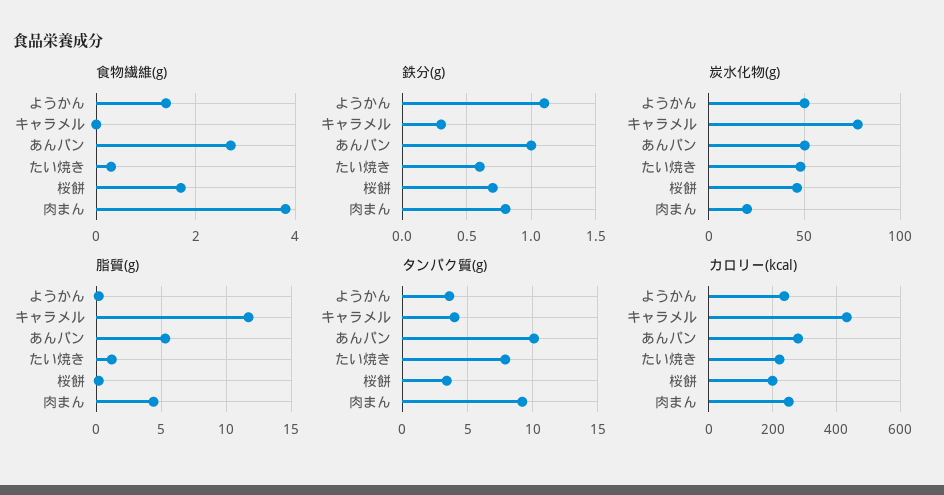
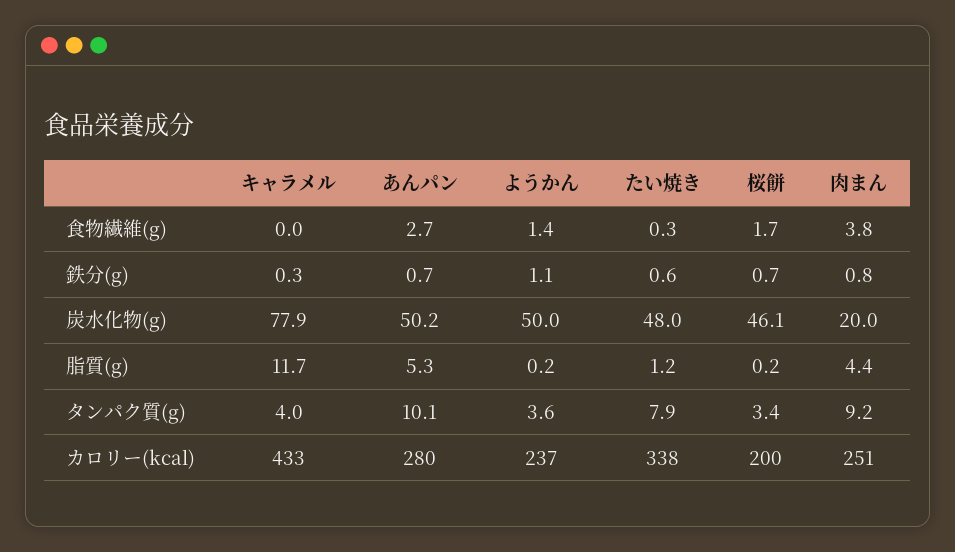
  {
    "食物繊維(g)": {
      "ようかん": 1.4,
      "キャラメル": 0,
      "あんパン": 2.7,
      "たい焼き": 0.3,
      "桜餅": 1.7,
      "肉まん": 3.8
    },
    "鉄分(g)": {
      "ようかん": 1.1,
      "キャラメル": 0.3,
-     "あんパン": 1,
+     "あんパン": 0.7,
      "たい焼き": 0.6,
      "桜餅": 0.7,
      "肉まん": 0.8
    },
    "炭水化物(g)": {
      "ようかん": 50,
      "キャラメル": 77.9,
      "あんパン": 50.2,
      "たい焼き": 48,
      "桜餅": 46.1,
      "肉まん": 20
    },
    "脂質(g)": {
      "ようかん": 0.2,
      "キャラメル": 11.7,
      "あんパン": 5.3,
      "たい焼き": 1.2,
      "桜餅": 0.2,
      "肉まん": 4.4
    },
    "タンパク質(g)": {
      "ようかん": 3.6,
      "キャラメル": 4,
      "あんパン": 10.1,
      "たい焼き": 7.9,
      "桜餅": 3.4,
      "肉まん": 9.2
    },
    "カロリー(kcal)": {
      "ようかん": 237,
      "キャラメル": 433,
      "あんパン": 280,
-     "たい焼き": 220,
+     "たい焼き": 338,
      "桜餅": 200,
      "肉まん": 251
    }
  }

